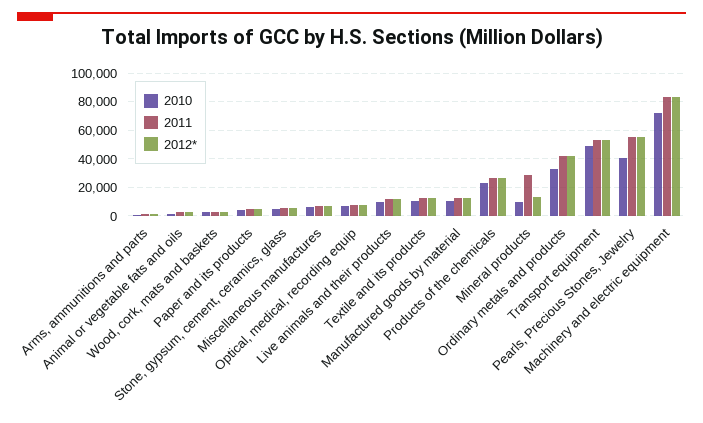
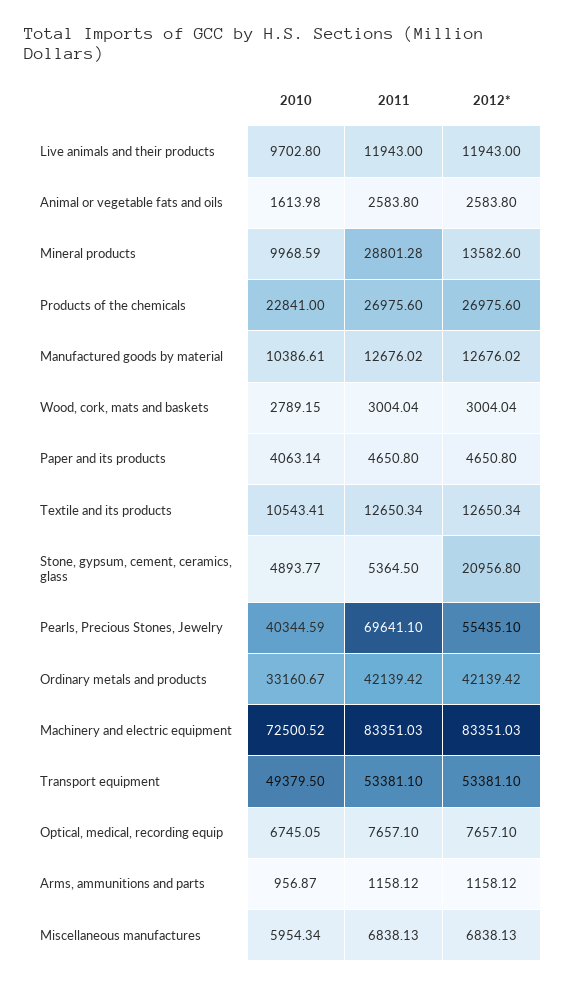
  {
    "2010": {
      "Arms, ammunitions and parts": 956.87,
      "Animal or vegetable fats and oils": 1613.98,
      "Wood, cork, mats and baskets": 2789.15,
      "Paper and its products": 4063.14,
      "Stone, gypsum, cement, ceramics, glass": 4893.77,
      "Miscellaneous manufactures": 5954.34,
      "Optical, medical, recording equip": 6745.05,
      "Live animals and their products": 9702.8,
      "Textile and its products": 10543.41,
      "Manufactured goods by material": 10386.61,
      "Products of the chemicals": 22841,
      "Mineral products": 9968.59,
      "Ordinary metals and products": 33160.67,
      "Transport equipment": 49379.5,
      "Pearls, Precious Stones, Jewelry": 40344.59,
      "Machinery and electric equipment": 72500.52
    },
    "2011": {
      "Arms, ammunitions and parts": 1158.12,
      "Animal or vegetable fats and oils": 2583.8,
      "Wood, cork, mats and baskets": 3004.04,
      "Paper and its products": 4650.8,
      "Stone, gypsum, cement, ceramics, glass": 5364.5,
      "Miscellaneous manufactures": 6838.13,
      "Optical, medical, recording equip": 7657.1,
      "Live animals and their products": 11943,
      "Textile and its products": 12650.34,
      "Manufactured goods by material": 12676.02,
      "Products of the chemicals": 26975.6,
      "Mineral products": 28801.28,
      "Ordinary metals and products": 42139.42,
      "Transport equipment": 53381.1,
-     "Pearls, Precious Stones, Jewelry": 55000,
+     "Pearls, Precious Stones, Jewelry": 69641.1,
      "Machinery and electric equipment": 83351.03
    },
    "2012*": {
      "Arms, ammunitions and parts": 1158.12,
      "Animal or vegetable fats and oils": 2583.8,
      "Wood, cork, mats and baskets": 3004.04,
      "Paper and its products": 4650.8,
-     "Stone, gypsum, cement, ceramics, glass": 5000,
+     "Stone, gypsum, cement, ceramics, glass": 20956.8,
      "Miscellaneous manufactures": 6838.13,
      "Optical, medical, recording equip": 7657.1,
      "Live animals and their products": 11943,
      "Textile and its products": 12650.34,
      "Manufactured goods by material": 12676.02,
      "Products of the chemicals": 26975.6,
      "Mineral products": 13582.6,
      "Ordinary metals and products": 42139.42,
      "Transport equipment": 53381.1,
      "Pearls, Precious Stones, Jewelry": 55435.1,
      "Machinery and electric equipment": 83351.03
    }
  }

